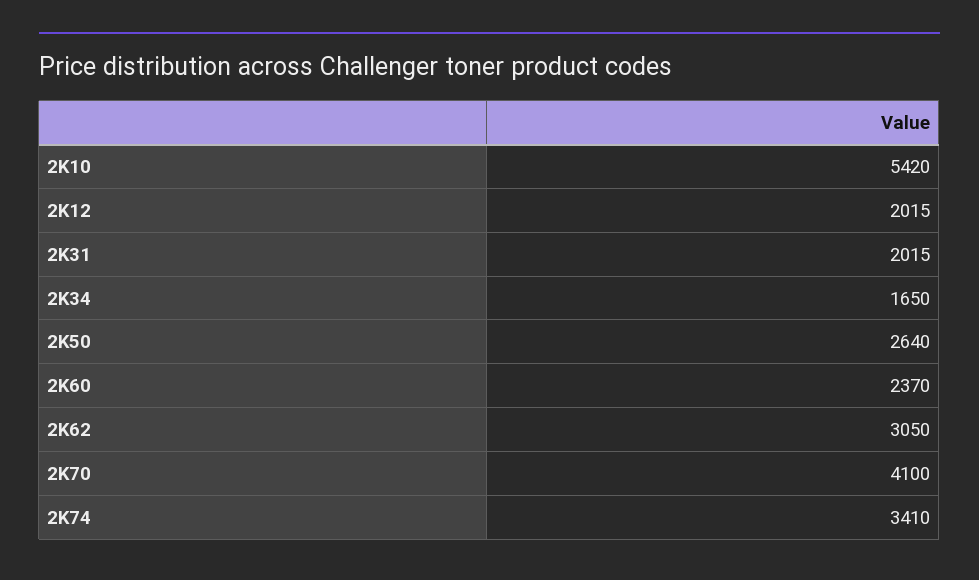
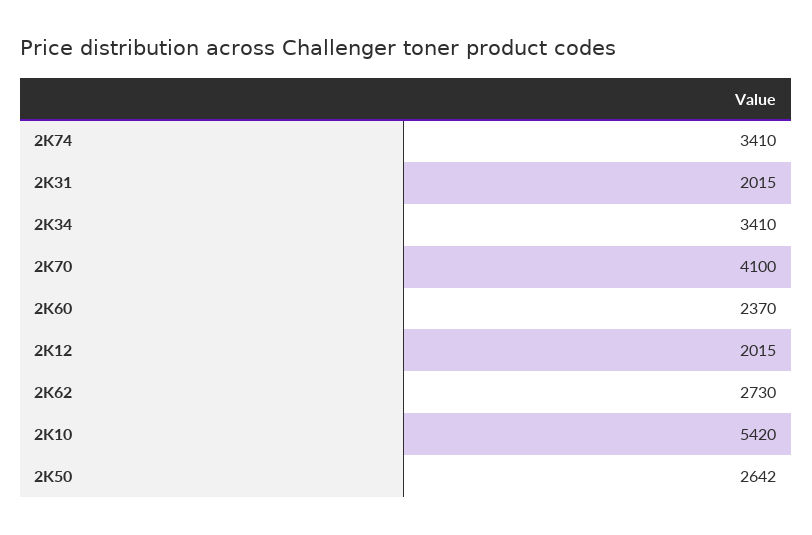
  {
    "2K10": 5420,
    "2K12": 2015,
    "2K31": 2015,
-   "2K34": 1650,
+   "2K34": 3410,
-   "2K50": 2640,
+   "2K50": 2642,
    "2K60": 2370,
-   "2K62": 3050,
+   "2K62": 2730,
    "2K70": 4100,
    "2K74": 3410
  }

